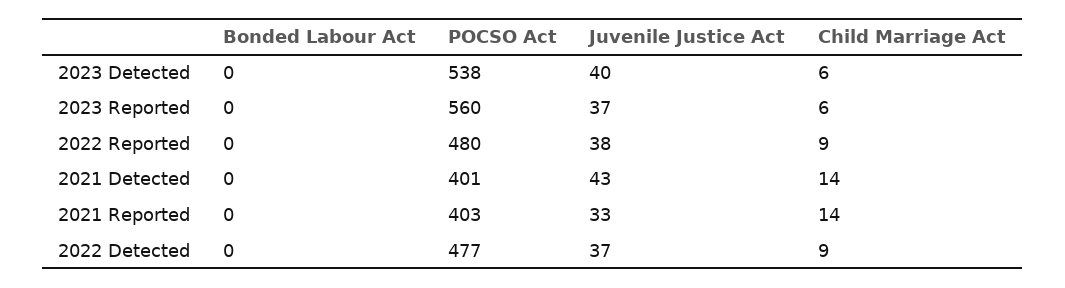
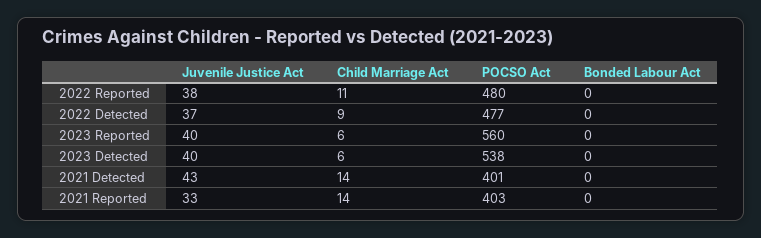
  {
    "Bonded Labour Act": {
      "2023 Detected": 0,
      "2023 Reported": 0,
      "2022 Reported": 0,
      "2021 Detected": 0,
      "2021 Reported": 0,
      "2022 Detected": 0
    },
    "POCSO Act": {
      "2023 Detected": 538,
      "2023 Reported": 560,
      "2022 Reported": 480,
      "2021 Detected": 401,
      "2021 Reported": 403,
      "2022 Detected": 477
    },
    "Juvenile Justice Act": {
      "2023 Detected": 40,
-     "2023 Reported": 37,
+     "2023 Reported": 40,
      "2022 Reported": 38,
      "2021 Detected": 43,
      "2021 Reported": 33,
      "2022 Detected": 37
    },
    "Child Marriage Act": {
      "2023 Detected": 6,
      "2023 Reported": 6,
-     "2022 Reported": 9,
+     "2022 Reported": 11,
      "2021 Detected": 14,
      "2021 Reported": 14,
      "2022 Detected": 9
    }
  }

